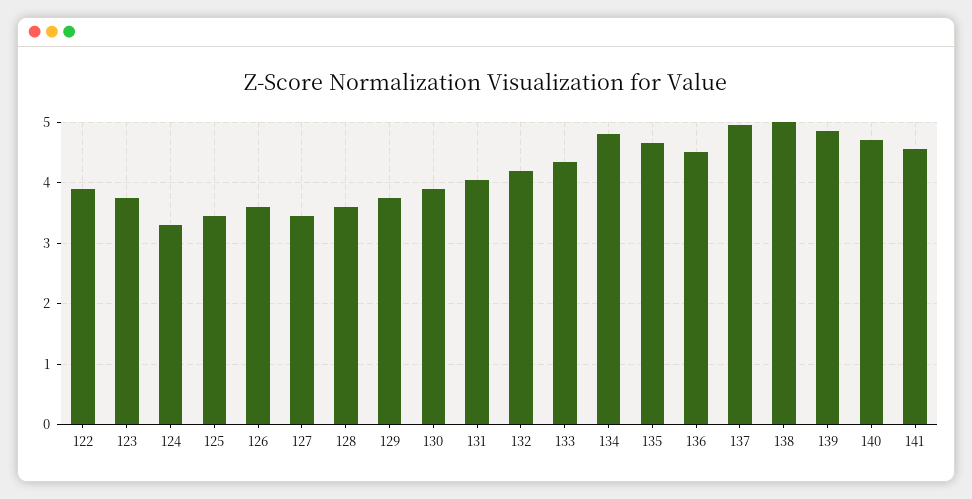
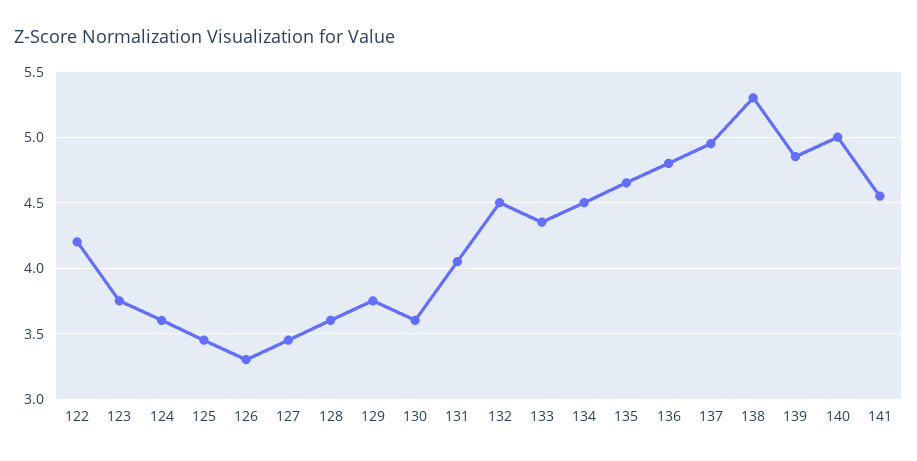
  {
-   "122": 3.9,
+   "122": 4.2,
    "123": 3.75,
-   "124": 3.3,
+   "124": 3.6,
    "125": 3.45,
-   "126": 3.6,
+   "126": 3.3,
    "127": 3.45,
    "128": 3.6,
    "129": 3.75,
-   "130": 3.9,
+   "130": 3.6,
    "131": 4.05,
-   "132": 4.2,
+   "132": 4.5,
    "133": 4.35,
-   "134": 4.8,
+   "134": 4.5,
    "135": 4.65,
-   "136": 4.5,
+   "136": 4.8,
    "137": 4.95,
-   "138": 5,
+   "138": 5.3,
    "139": 4.85,
-   "140": 4.7,
+   "140": 5,
    "141": 4.55
  }

